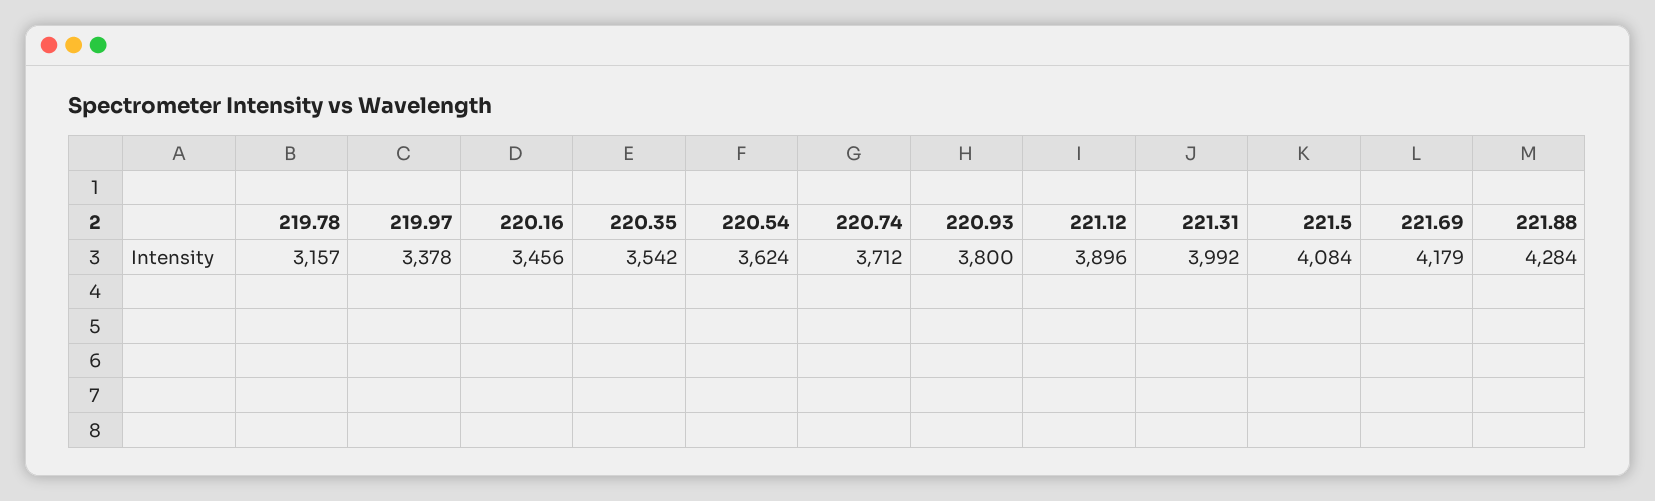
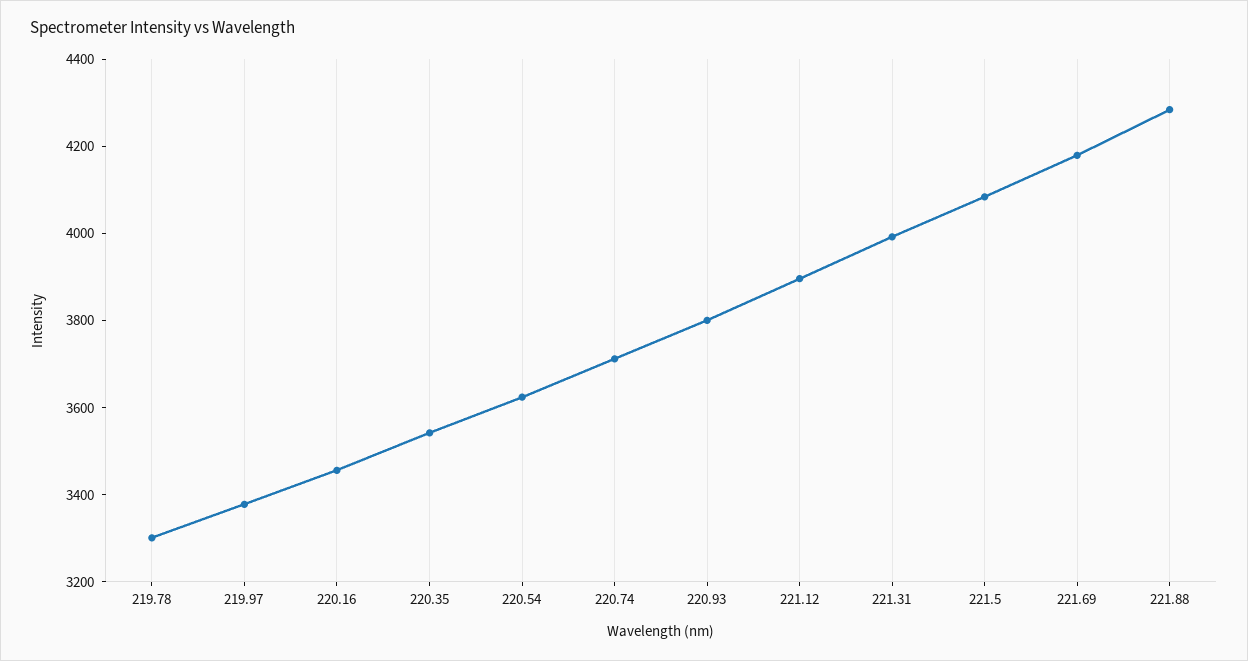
  {
-   "219.78": 3157,
+   "219.78": 3300,
    "219.97": 3378,
    "220.16": 3456,
    "220.35": 3542,
    "220.54": 3624,
    "220.74": 3712,
    "220.93": 3800,
    "221.12": 3896,
    "221.31": 3992,
    "221.5": 4084,
    "221.69": 4179,
    "221.88": 4284
  }

